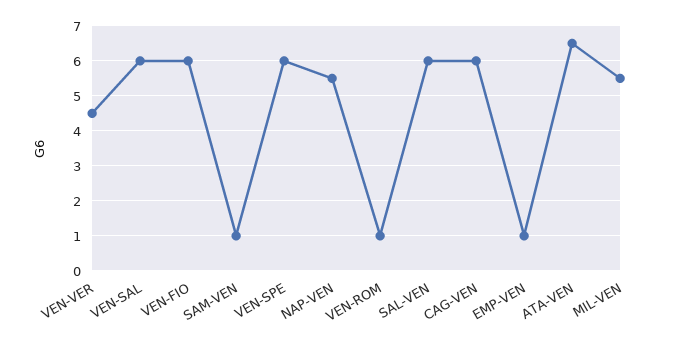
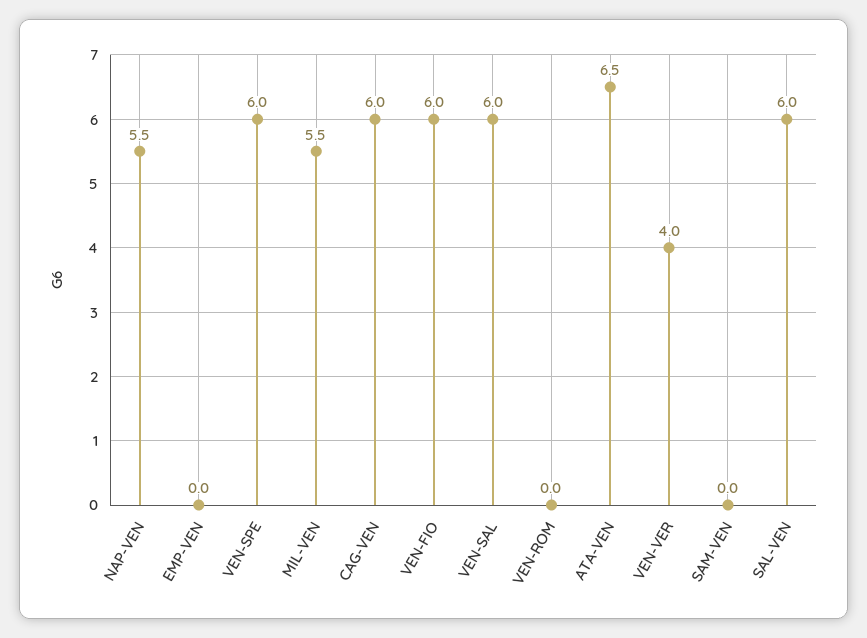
  {
-   "VEN-VER": 4.5,
+   "VEN-VER": 4,
    "VEN-SAL": 6,
    "VEN-FIO": 6,
-   "SAM-VEN": 1,
+   "SAM-VEN": 0,
    "VEN-SPE": 6,
    "NAP-VEN": 5.5,
-   "VEN-ROM": 1,
+   "VEN-ROM": 0,
    "SAL-VEN": 6,
    "CAG-VEN": 6,
-   "EMP-VEN": 1,
+   "EMP-VEN": 0,
    "ATA-VEN": 6.5,
    "MIL-VEN": 5.5
  }

